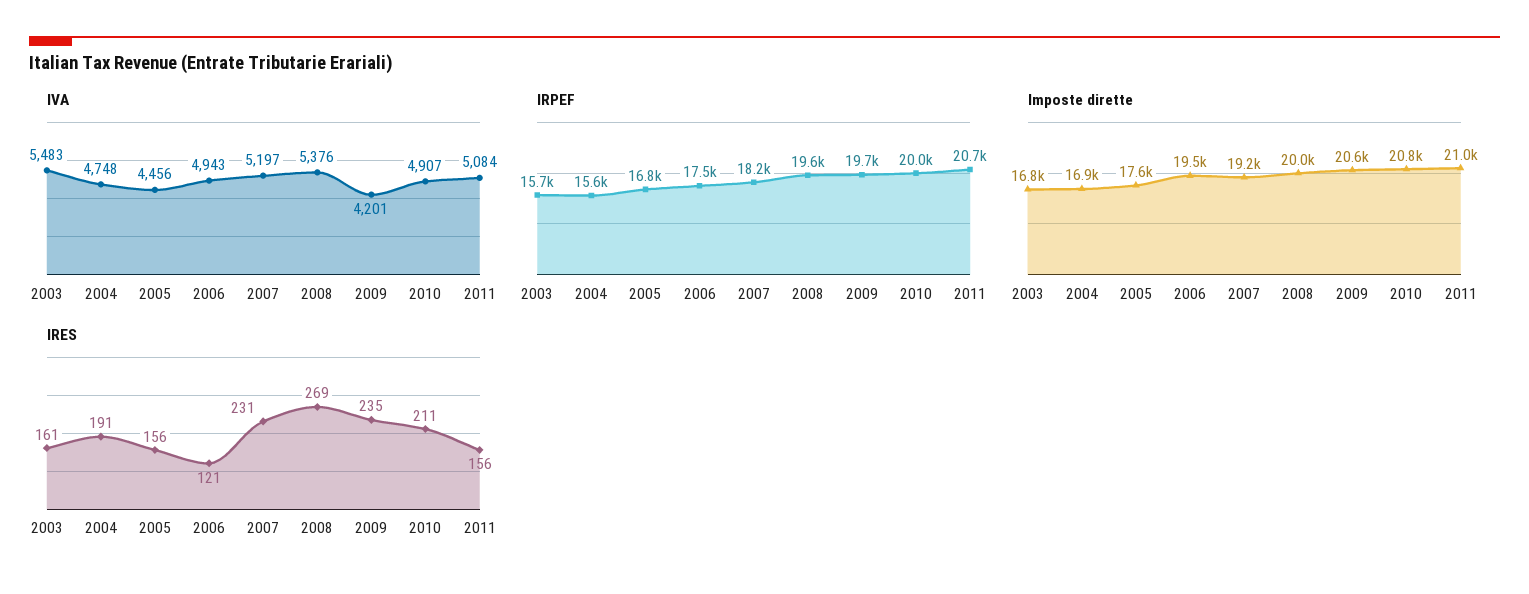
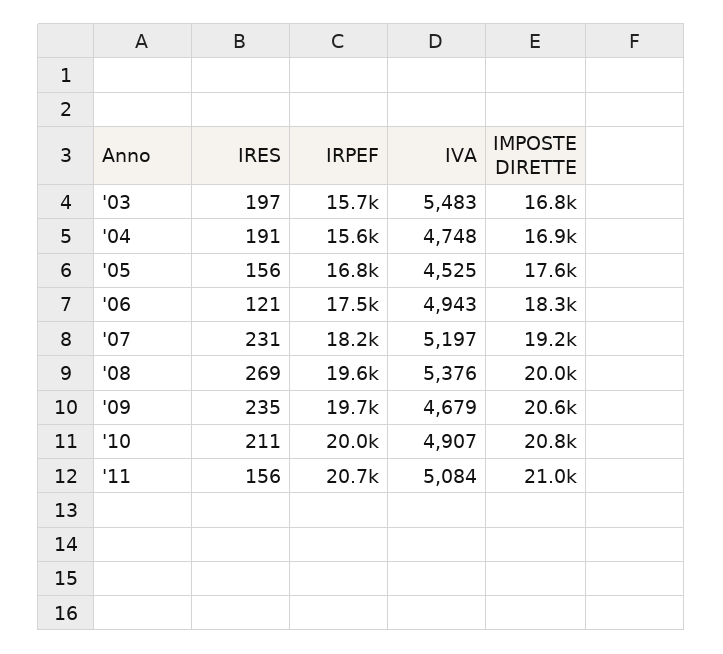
  {
    "IVA": {
      "2003": 5483,
      "2004": 4748,
-     "2005": 4456,
+     "2005": 4525,
      "2006": 4943,
      "2007": 5197,
      "2008": 5376,
-     "2009": 4201,
+     "2009": 4679,
      "2010": 4907,
      "2011": 5084
    },
    "IRPEF": {
      "2003": 15700,
      "2004": 15600,
      "2005": 16800,
      "2006": 17500,
      "2007": 18200,
      "2008": 19600,
      "2009": 19700,
      "2010": 20000,
      "2011": 20700
    },
    "Imposte dirette": {
      "2003": 16800,
      "2004": 16900,
      "2005": 17600,
-     "2006": 19500,
+     "2006": 18300,
      "2007": 19200,
      "2008": 20000,
      "2009": 20600,
      "2010": 20800,
      "2011": 21000
    },
    "IRES": {
-     "2003": 161,
+     "2003": 197,
      "2004": 191,
      "2005": 156,
      "2006": 121,
      "2007": 231,
      "2008": 269,
      "2009": 235,
      "2010": 211,
      "2011": 156
    }
  }

